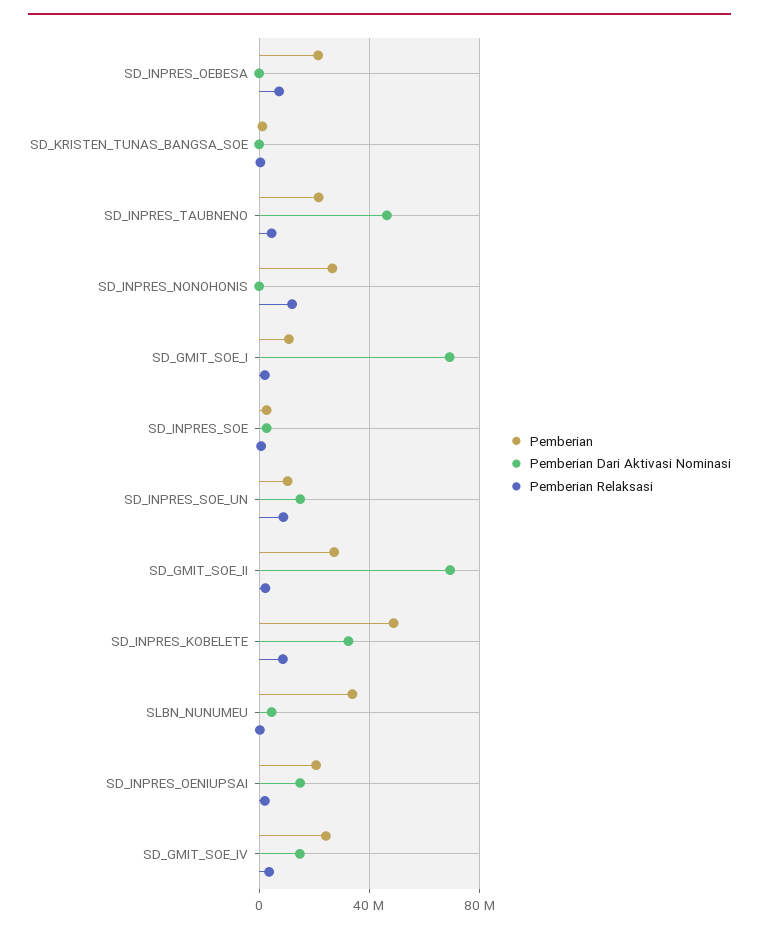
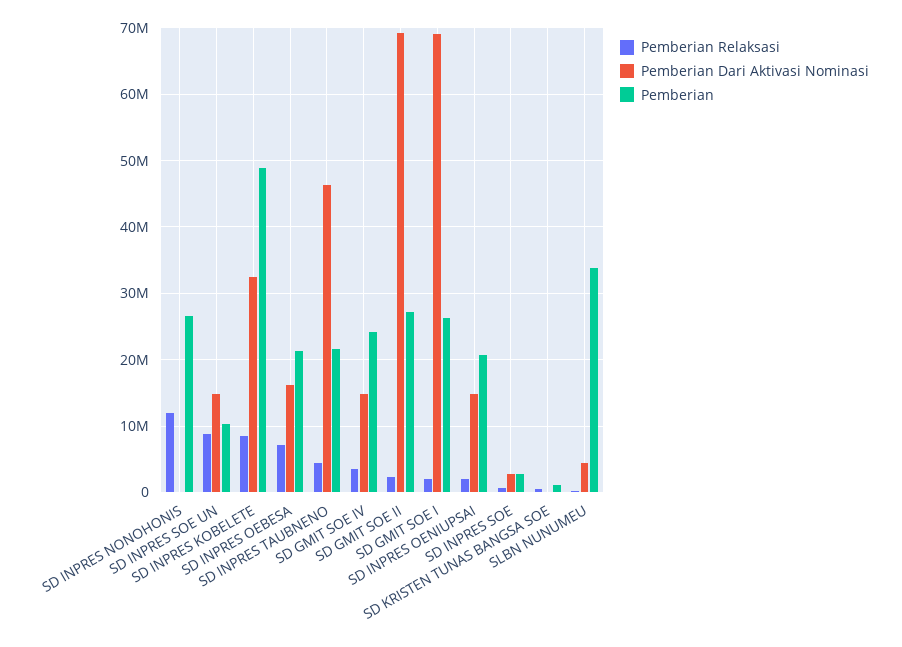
  {
    "Pemberian": {
      "SD_INPRES_OEBESA": 21000000,
      "SD_KRISTEN_TUNAS_BANGSA_SOE": 1000000,
      "SD_INPRES_TAUBNENO": 22000000,
      "SD_INPRES_NONOHONIS": 27000000,
-     "SD_GMIT_SOE_I": 10000000,
+     "SD_GMIT_SOE_I": 26000000,
      "SD_INPRES_SOE": 3000000,
      "SD_INPRES_SOE_UN": 10000000,
      "SD_GMIT_SOE_II": 27000000,
      "SD_INPRES_KOBELETE": 49000000,
      "SLBN_NUNUMEU": 34000000,
      "SD_INPRES_OENIUPSAI": 21000000,
      "SD_GMIT_SOE_IV": 24000000
    },
    "Pemberian Dari Aktivasi Nominasi": {
-     "SD_INPRES_OEBESA": 0,
+     "SD_INPRES_OEBESA": 16000000,
      "SD_KRISTEN_TUNAS_BANGSA_SOE": 0,
      "SD_INPRES_TAUBNENO": 46000000,
      "SD_INPRES_NONOHONIS": 0,
      "SD_GMIT_SOE_I": 69000000,
      "SD_INPRES_SOE": 3000000,
      "SD_INPRES_SOE_UN": 15000000,
      "SD_GMIT_SOE_II": 69000000,
      "SD_INPRES_KOBELETE": 32000000,
      "SLBN_NUNUMEU": 5000000,
      "SD_INPRES_OENIUPSAI": 15000000,
      "SD_GMIT_SOE_IV": 15000000
    },
    "Pemberian Relaksasi": {
      "SD_INPRES_OEBESA": 7000000,
      "SD_KRISTEN_TUNAS_BANGSA_SOE": 0,
      "SD_INPRES_TAUBNENO": 5000000,
      "SD_INPRES_NONOHONIS": 12000000,
      "SD_GMIT_SOE_I": 2000000,
      "SD_INPRES_SOE": 1000000,
      "SD_INPRES_SOE_UN": 9000000,
      "SD_GMIT_SOE_II": 2000000,
      "SD_INPRES_KOBELETE": 9000000,
      "SLBN_NUNUMEU": 0,
      "SD_INPRES_OENIUPSAI": 2000000,
      "SD_GMIT_SOE_IV": 4000000
    }
  }

